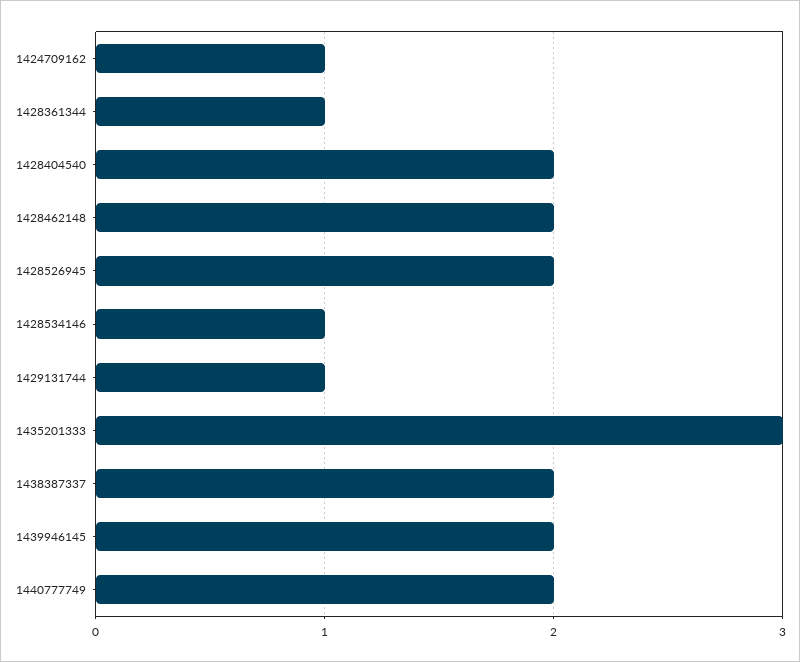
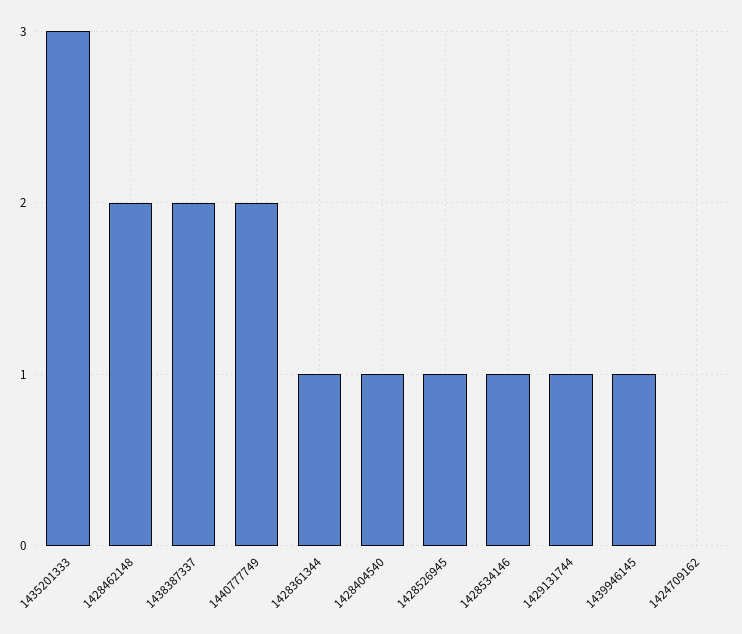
  {
-   "1424709162": 1,
+   "1424709162": 0,
    "1428361344": 1,
-   "1428404540": 2,
+   "1428404540": 1,
    "1428462148": 2,
-   "1428526945": 2,
+   "1428526945": 1,
    "1428534146": 1,
    "1429131744": 1,
    "1435201333": 3,
    "1438387337": 2,
-   "1439946145": 2,
+   "1439946145": 1,
    "1440777749": 2
  }

